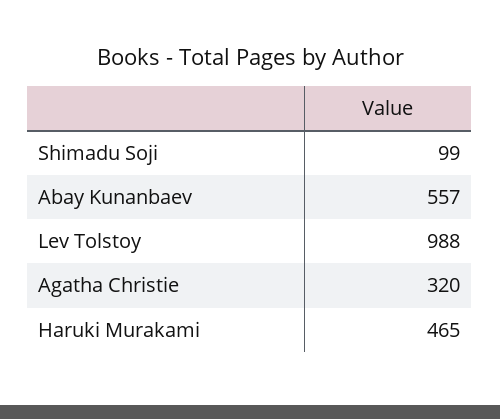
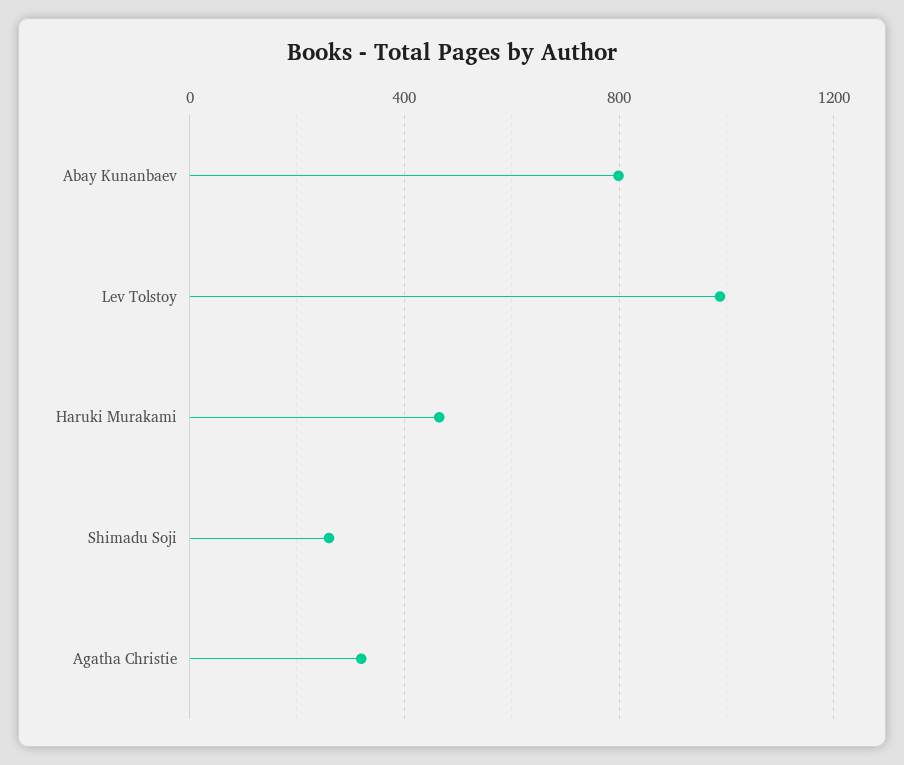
  {
-   "Shimadu Soji": 99,
+   "Shimadu Soji": 250,
-   "Abay Kunanbaev": 557,
+   "Abay Kunanbaev": 800,
    "Lev Tolstoy": 988,
    "Agatha Christie": 320,
    "Haruki Murakami": 465
  }

